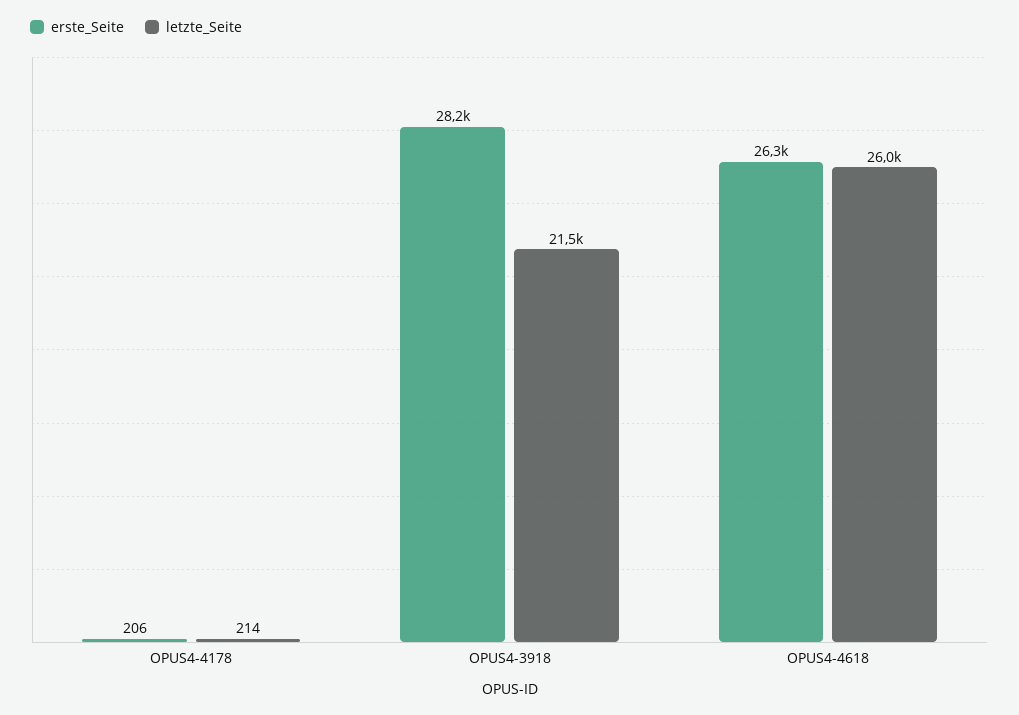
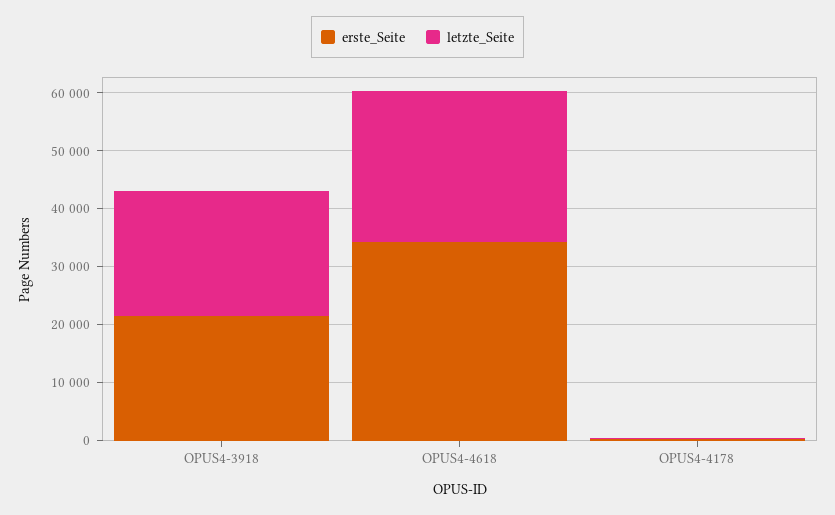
  {
    "erste_Seite": {
      "OPUS4-4178": 206,
-     "OPUS4-3918": 28200,
+     "OPUS4-3918": 22000,
-     "OPUS4-4618": 26300
+     "OPUS4-4618": 34000
    },
    "letzte_Seite": {
      "OPUS4-4178": 214,
      "OPUS4-3918": 21500,
      "OPUS4-4618": 26000
    }
  }

